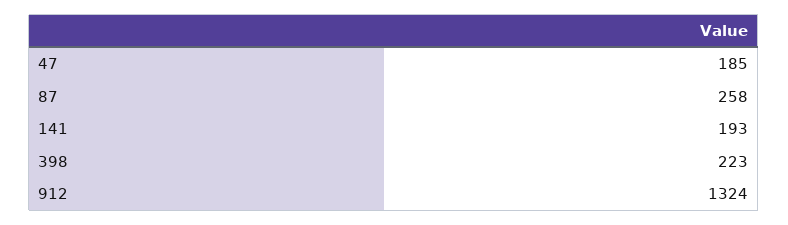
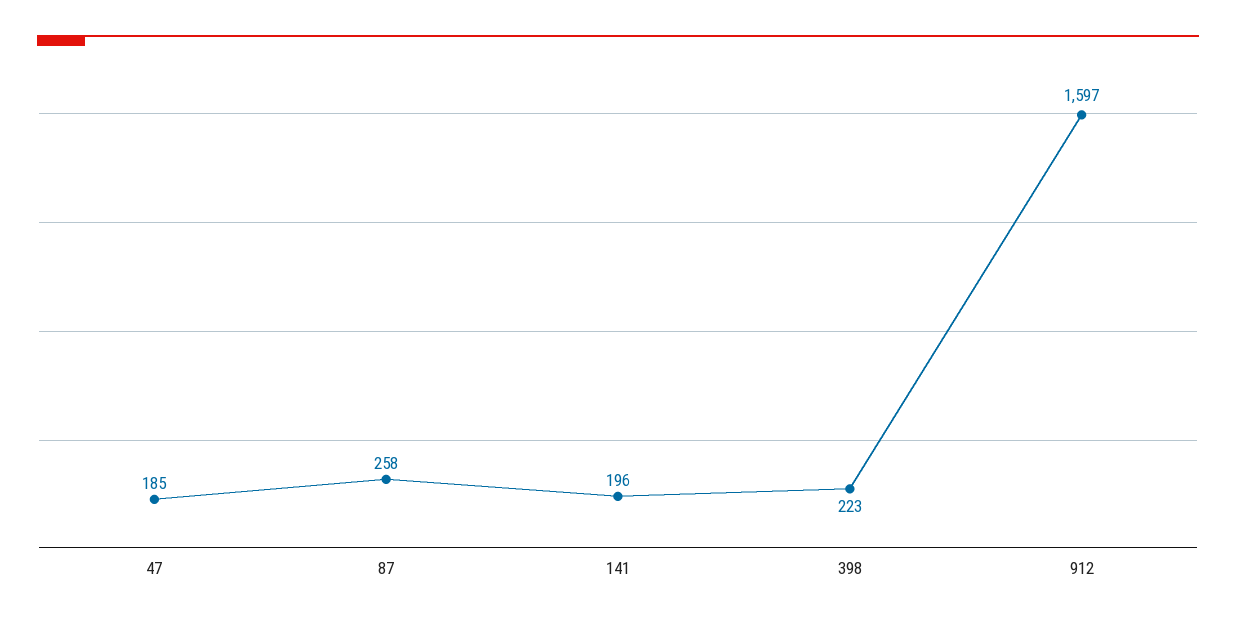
  {
    "47": 185,
    "87": 258,
-   "141": 193,
+   "141": 196,
    "398": 223,
-   "912": 1324
+   "912": 1597
  }

